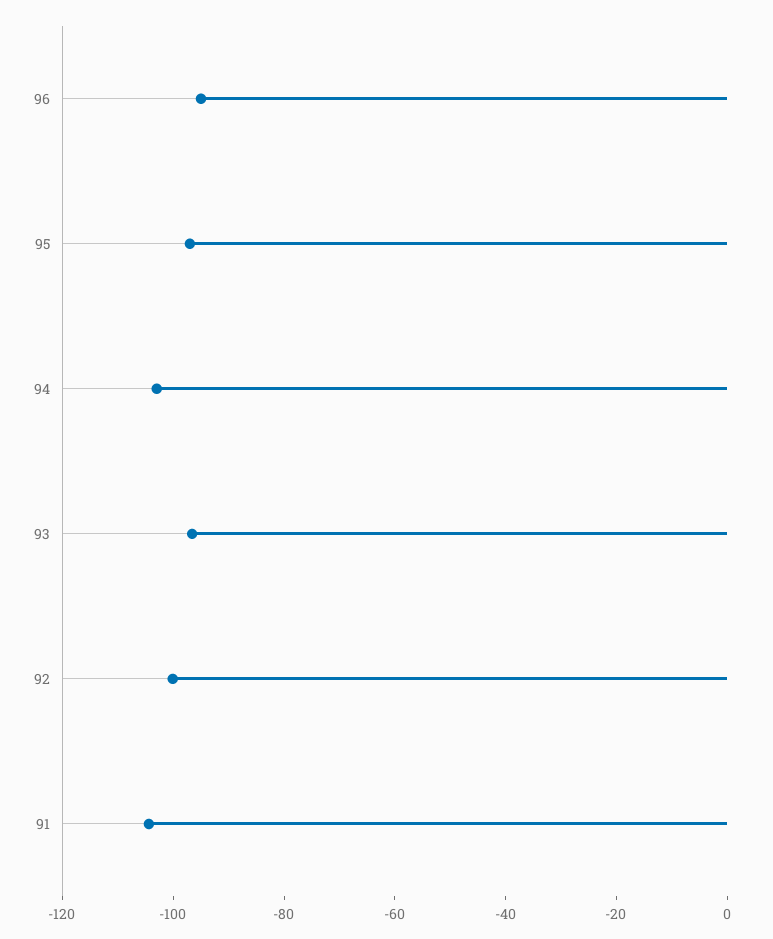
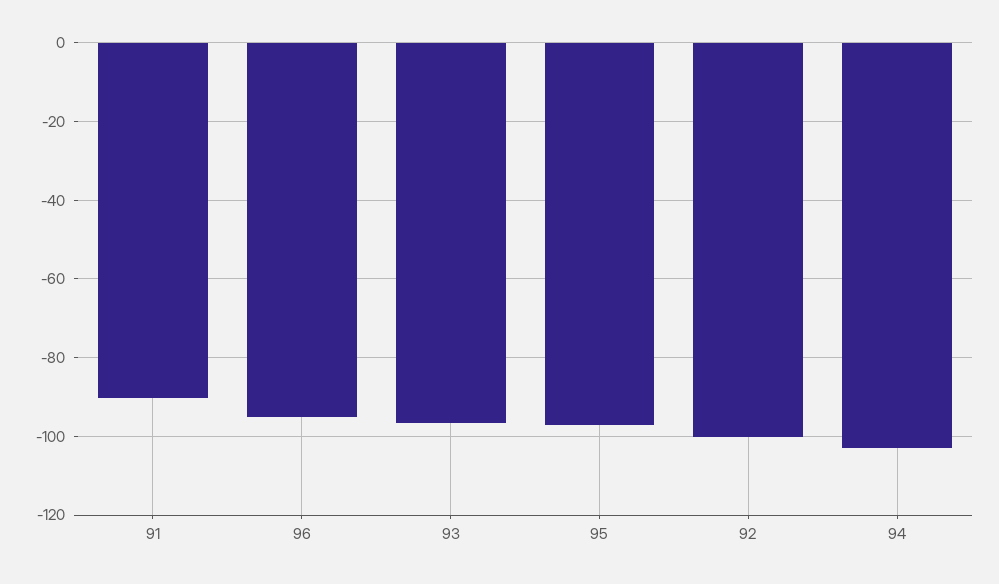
  {
    "96": -96,
    "95": -98,
    "94": -104,
    "93": -96,
    "92": -100,
-   "91": -105
+   "91": -90
  }

